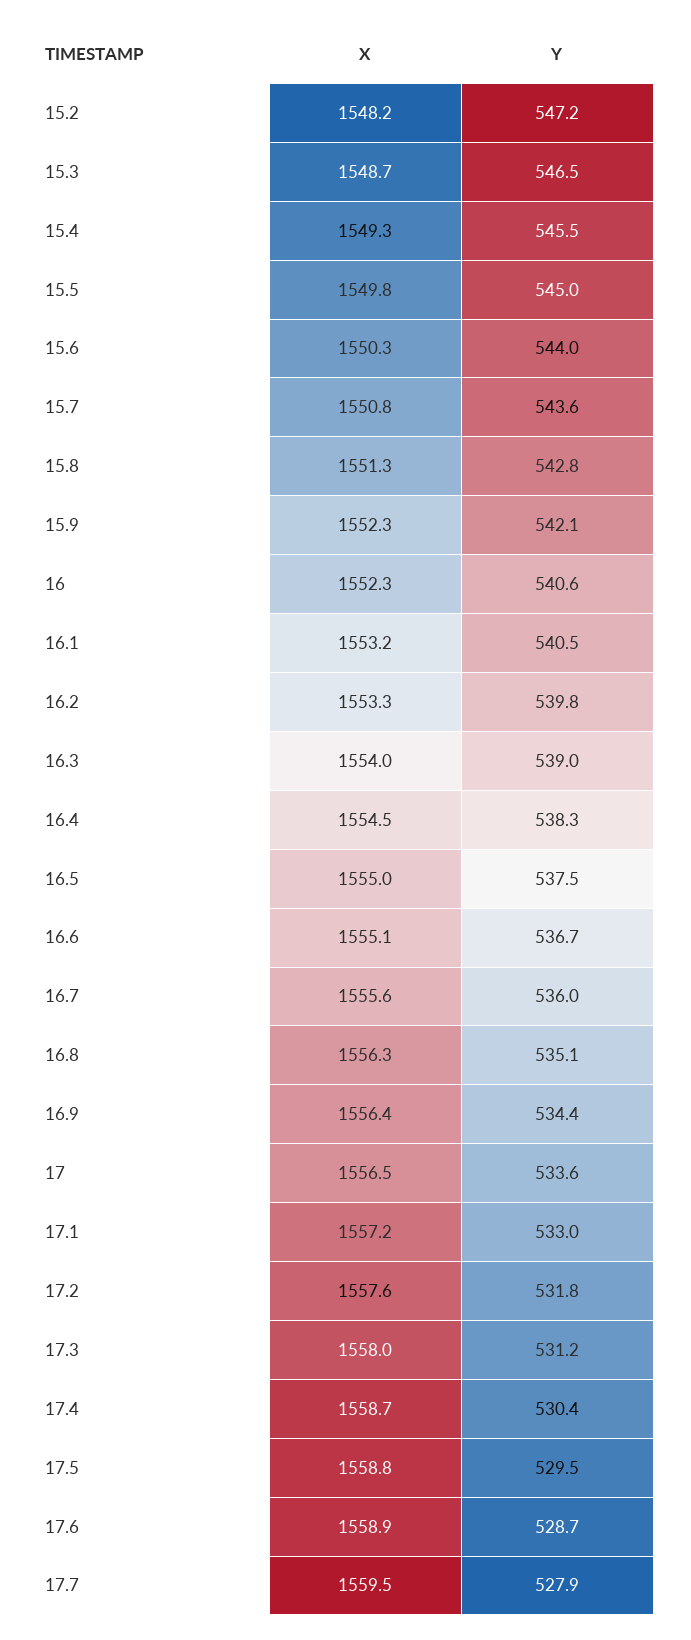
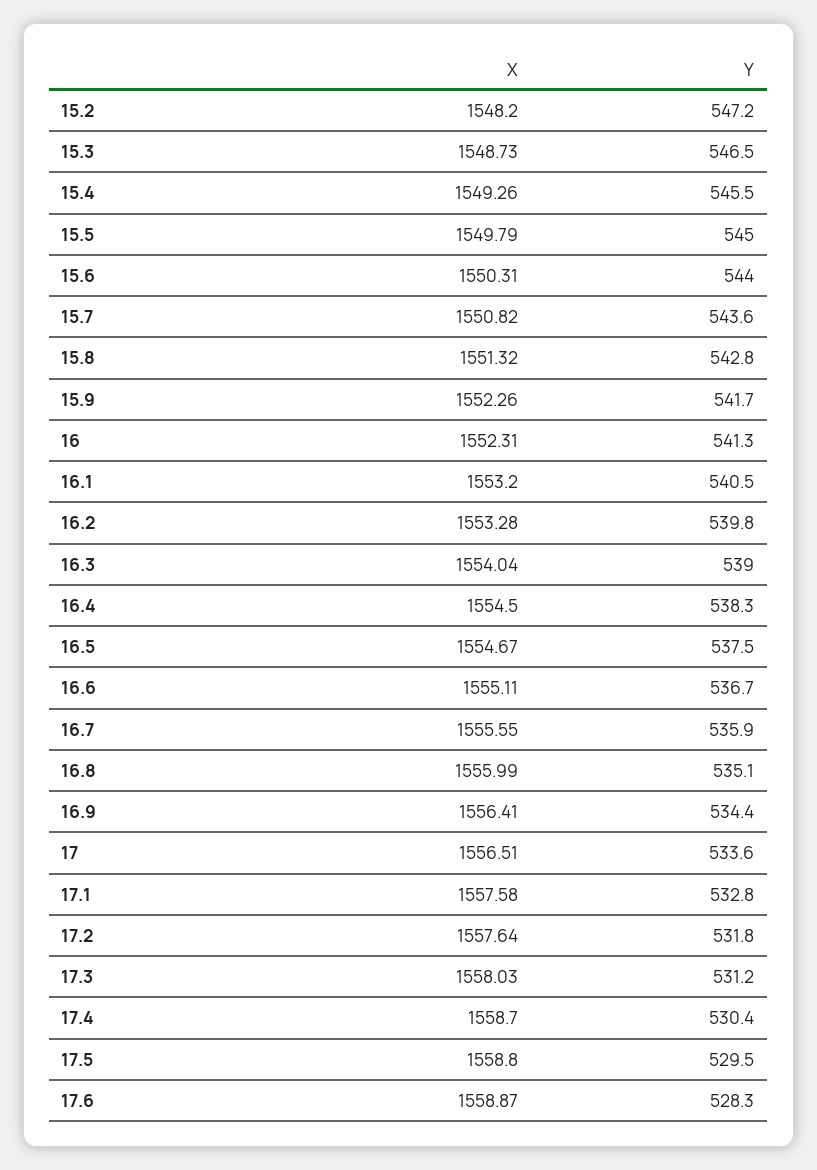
  {
    "X": {
      "15.2": 1548.2,
      "15.3": 1548.73,
      "15.4": 1549.26,
      "15.5": 1549.79,
      "15.6": 1550.31,
      "15.7": 1550.82,
      "15.8": 1551.32,
      "15.9": 1552.26,
      "16": 1552.31,
      "16.1": 1553.2,
      "16.2": 1553.28,
      "16.3": 1554.04,
      "16.4": 1554.5,
-     "16.5": 1555,
+     "16.5": 1554.67,
      "16.6": 1555.11,
      "16.7": 1555.55,
-     "16.8": 1556.3,
+     "16.8": 1555.99,
      "16.9": 1556.41,
      "17": 1556.51,
-     "17.1": 1557.2,
+     "17.1": 1557.58,
      "17.2": 1557.64,
      "17.3": 1558.03,
      "17.4": 1558.7,
      "17.5": 1558.8,
-     "17.6": 1558.87,
+     "17.6": 1558.87
-     "17.7": 1559.5
    },
    "Y": {
      "15.2": 547.2,
      "15.3": 546.5,
      "15.4": 545.5,
      "15.5": 545,
      "15.6": 544,
      "15.7": 543.6,
      "15.8": 542.8,
-     "15.9": 542.1,
+     "15.9": 541.7,
-     "16": 540.6,
+     "16": 541.3,
      "16.1": 540.5,
      "16.2": 539.8,
      "16.3": 539,
      "16.4": 538.3,
      "16.5": 537.5,
      "16.6": 536.7,
-     "16.7": 536,
+     "16.7": 535.9,
      "16.8": 535.1,
      "16.9": 534.4,
      "17": 533.6,
-     "17.1": 533,
+     "17.1": 532.8,
      "17.2": 531.8,
      "17.3": 531.2,
      "17.4": 530.4,
      "17.5": 529.5,
-     "17.6": 528.7,
+     "17.6": 528.3
-     "17.7": 527.9
    }
  }

